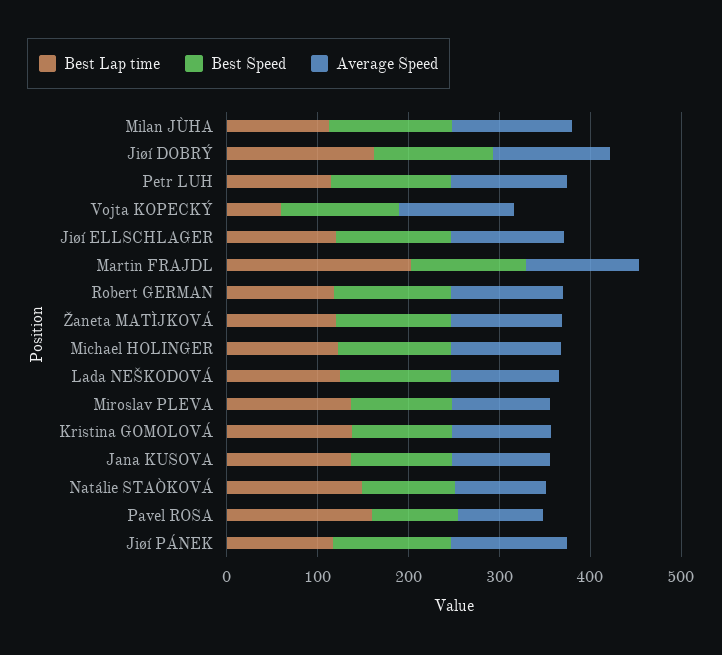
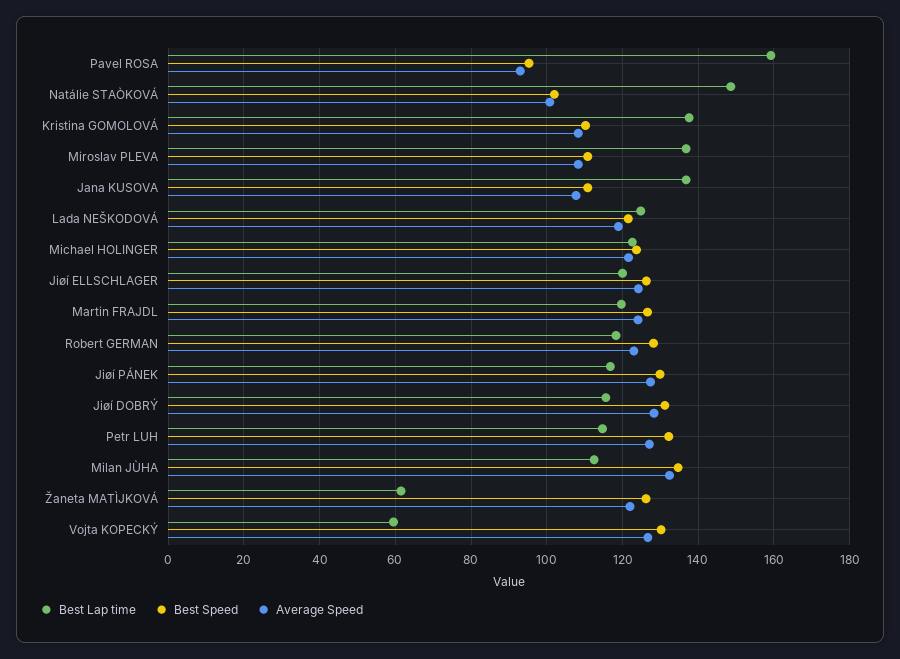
  {
    "Best Lap time": {
      "Milan JÙHA": 112,
-     "Jiøí DOBRÝ": 160,
+     "Jiøí DOBRÝ": 116,
      "Petr LUH": 114,
      "Vojta KOPECKÝ": 60,
      "Jiøí ELLSCHLAGER": 120,
-     "Martin FRAJDL": 200,
+     "Martin FRAJDL": 120,
      "Robert GERMAN": 118,
-     "Žaneta MATÌJKOVÁ": 120,
+     "Žaneta MATÌJKOVÁ": 62,
      "Michael HOLINGER": 122,
      "Lada NEŠKODOVÁ": 124,
      "Miroslav PLEVA": 136,
      "Kristina GOMOLOVÁ": 138,
      "Jana KUSOVA": 136,
      "Natálie STAÒKOVÁ": 148,
      "Pavel ROSA": 160,
      "Jiøí PÁNEK": 116
    },
    "Best Speed": {
      "Milan JÙHA": 134,
      "Jiøí DOBRÝ": 132,
      "Petr LUH": 132,
      "Vojta KOPECKÝ": 130,
      "Jiøí ELLSCHLAGER": 126,
      "Martin FRAJDL": 126,
      "Robert GERMAN": 128,
      "Žaneta MATÌJKOVÁ": 126,
      "Michael HOLINGER": 124,
      "Lada NEŠKODOVÁ": 122,
      "Miroslav PLEVA": 110,
      "Kristina GOMOLOVÁ": 110,
      "Jana KUSOVA": 110,
      "Natálie STAÒKOVÁ": 102,
      "Pavel ROSA": 96,
      "Jiøí PÁNEK": 130
    },
    "Average Speed": {
      "Milan JÙHA": 132,
      "Jiøí DOBRÝ": 128,
      "Petr LUH": 128,
      "Vojta KOPECKÝ": 126,
      "Jiøí ELLSCHLAGER": 124,
      "Martin FRAJDL": 124,
      "Robert GERMAN": 124,
      "Žaneta MATÌJKOVÁ": 122,
      "Michael HOLINGER": 122,
      "Lada NEŠKODOVÁ": 118,
      "Miroslav PLEVA": 108,
      "Kristina GOMOLOVÁ": 108,
      "Jana KUSOVA": 108,
      "Natálie STAÒKOVÁ": 100,
      "Pavel ROSA": 94,
      "Jiøí PÁNEK": 128
    }
  }

